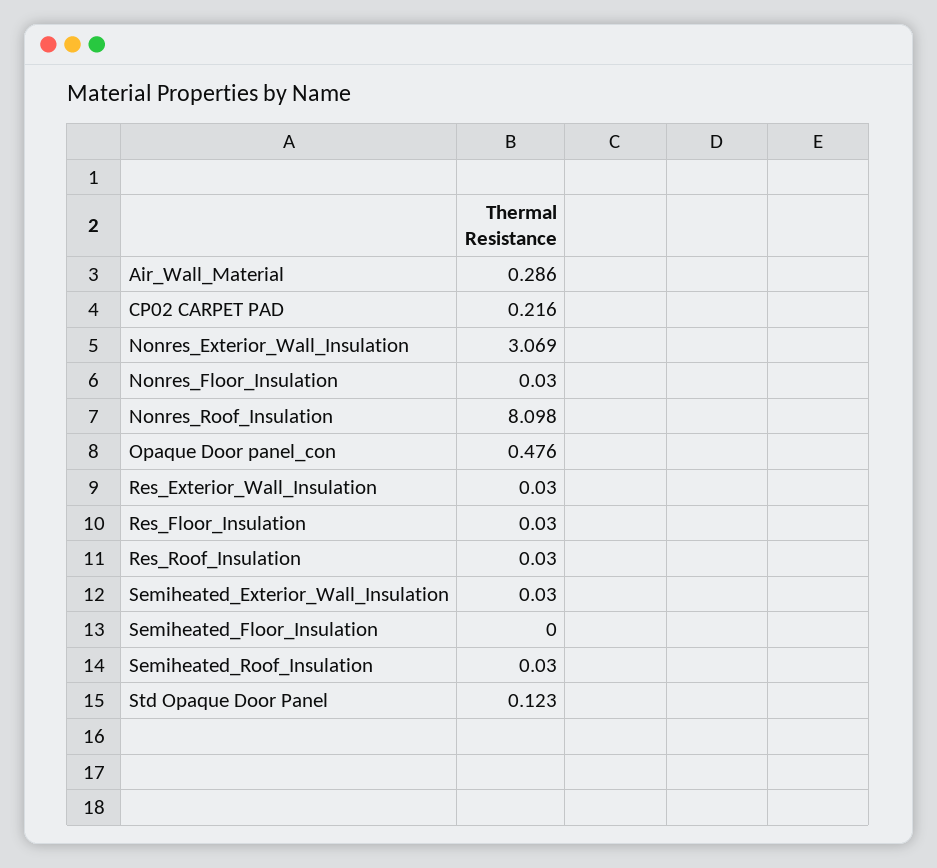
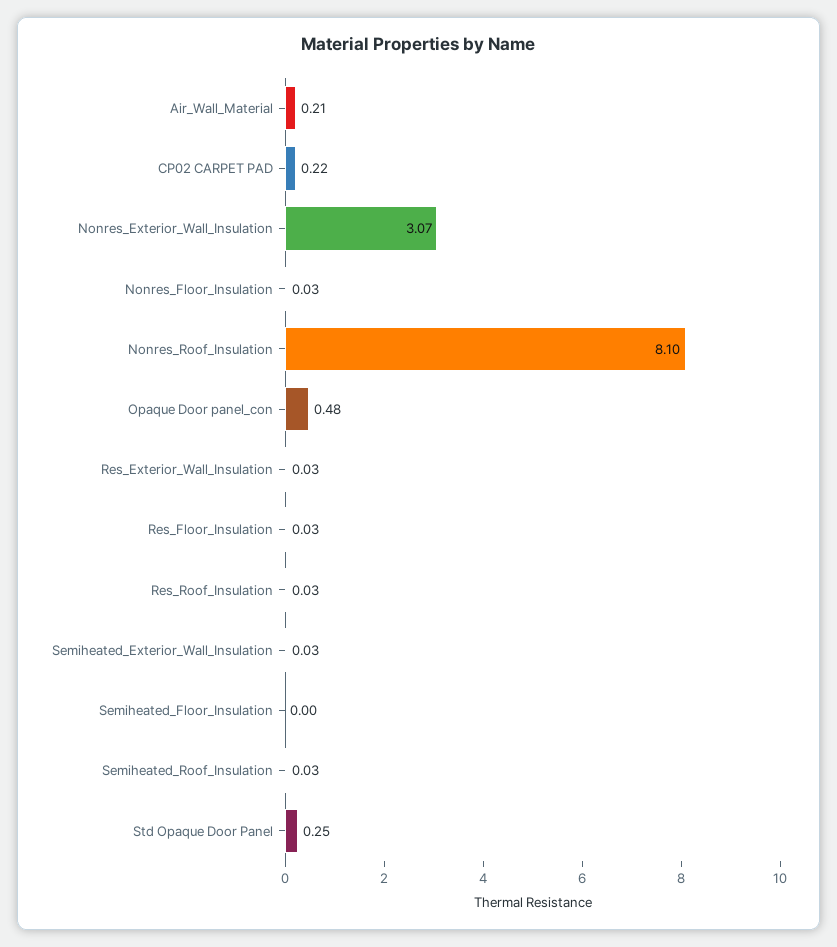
  {
-   "Air_Wall_Material": 0.286,
+   "Air_Wall_Material": 0.21,
    "CP02 CARPET PAD": 0.216,
    "Nonres_Exterior_Wall_Insulation": 3.069,
    "Nonres_Floor_Insulation": 0.03,
    "Nonres_Roof_Insulation": 8.098,
    "Opaque Door panel_con": 0.476,
    "Res_Exterior_Wall_Insulation": 0.03,
    "Res_Floor_Insulation": 0.03,
    "Res_Roof_Insulation": 0.03,
    "Semiheated_Exterior_Wall_Insulation": 0.03,
    "Semiheated_Floor_Insulation": 0,
    "Semiheated_Roof_Insulation": 0.03,
-   "Std Opaque Door Panel": 0.123
+   "Std Opaque Door Panel": 0.25
  }

